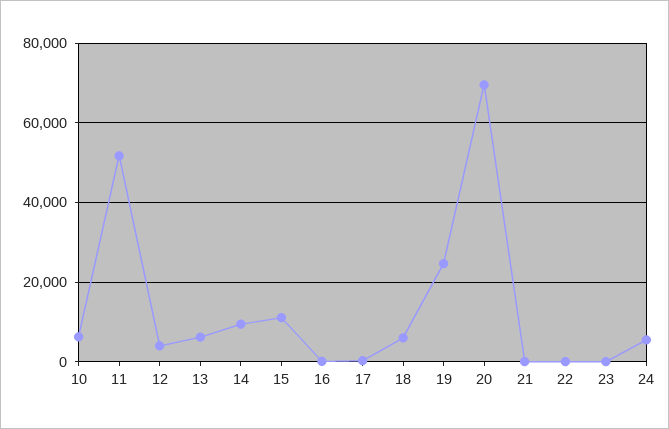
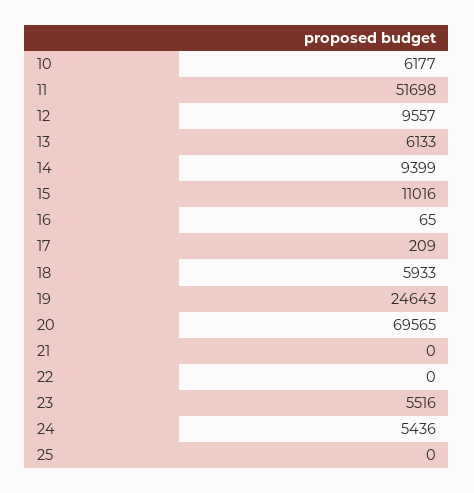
  {
    "10": 6177,
    "11": 51698,
-   "12": 4000,
+   "12": 9557,
    "13": 6133,
    "14": 9399,
    "15": 11016,
    "16": 65,
    "17": 209,
    "18": 5933,
    "19": 24643,
    "20": 69565,
    "21": 0,
    "22": 0,
-   "23": 0,
+   "23": 5516,
-   "24": 5436
+   "24": 5436,
+   "25": 0
  }

